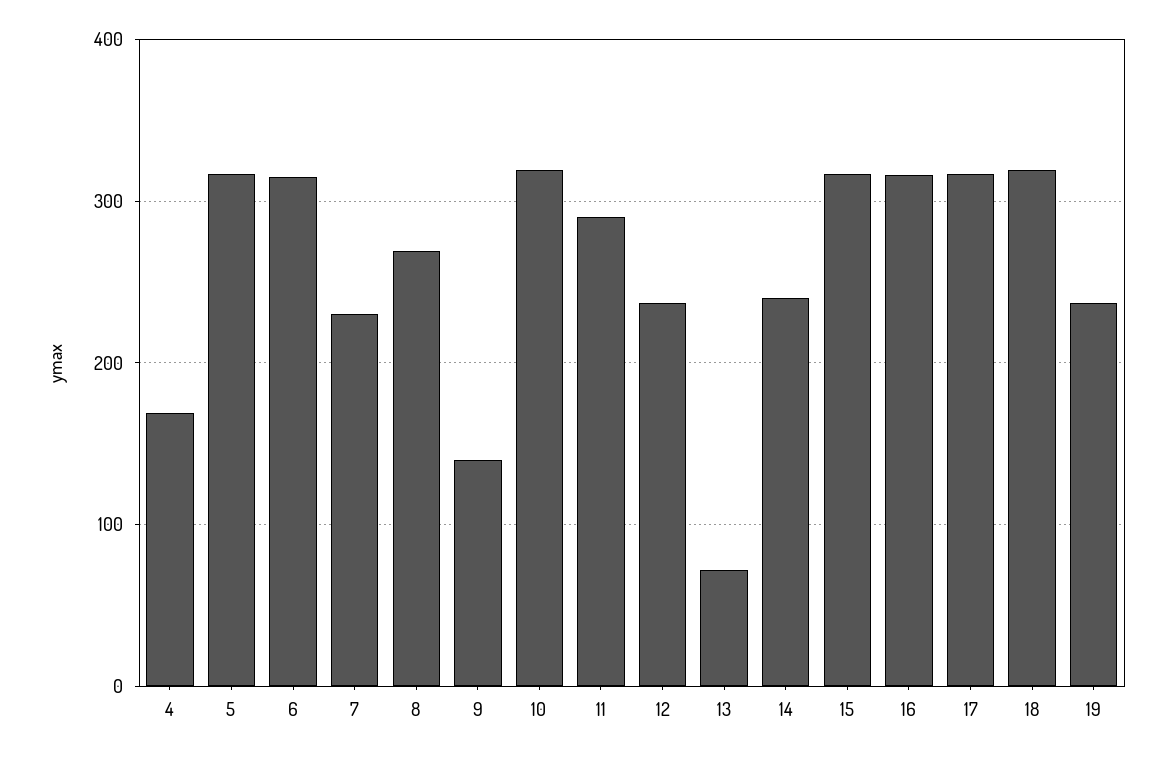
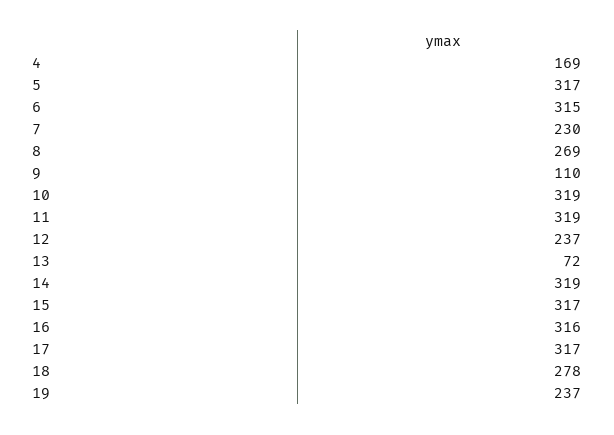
  {
    "4": 169,
    "5": 317,
    "6": 315,
    "7": 230,
    "8": 269,
-   "9": 140,
+   "9": 110,
    "10": 319,
-   "11": 290,
+   "11": 319,
    "12": 237,
    "13": 72,
-   "14": 240,
+   "14": 319,
    "15": 317,
    "16": 316,
    "17": 317,
-   "18": 320,
+   "18": 278,
    "19": 237
  }

